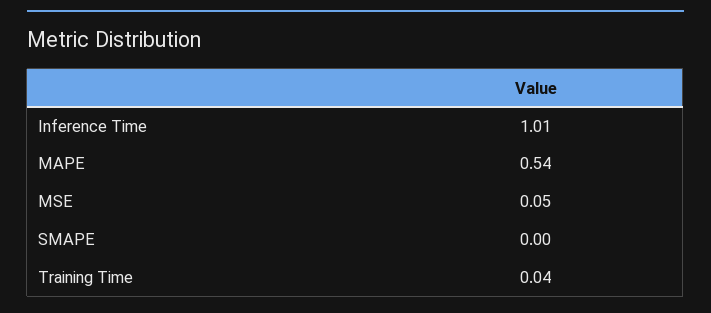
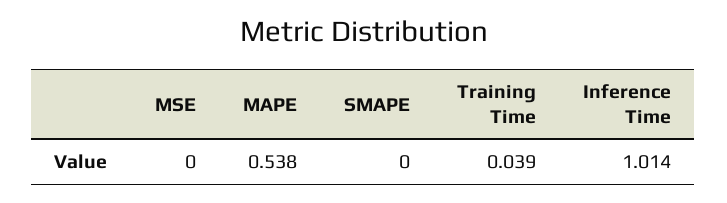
  {
    "Inference Time": 1.014,
    "MAPE": 0.538,
-   "MSE": 0.05,
+   "MSE": 0,
    "SMAPE": 0,
    "Training Time": 0.039
  }

